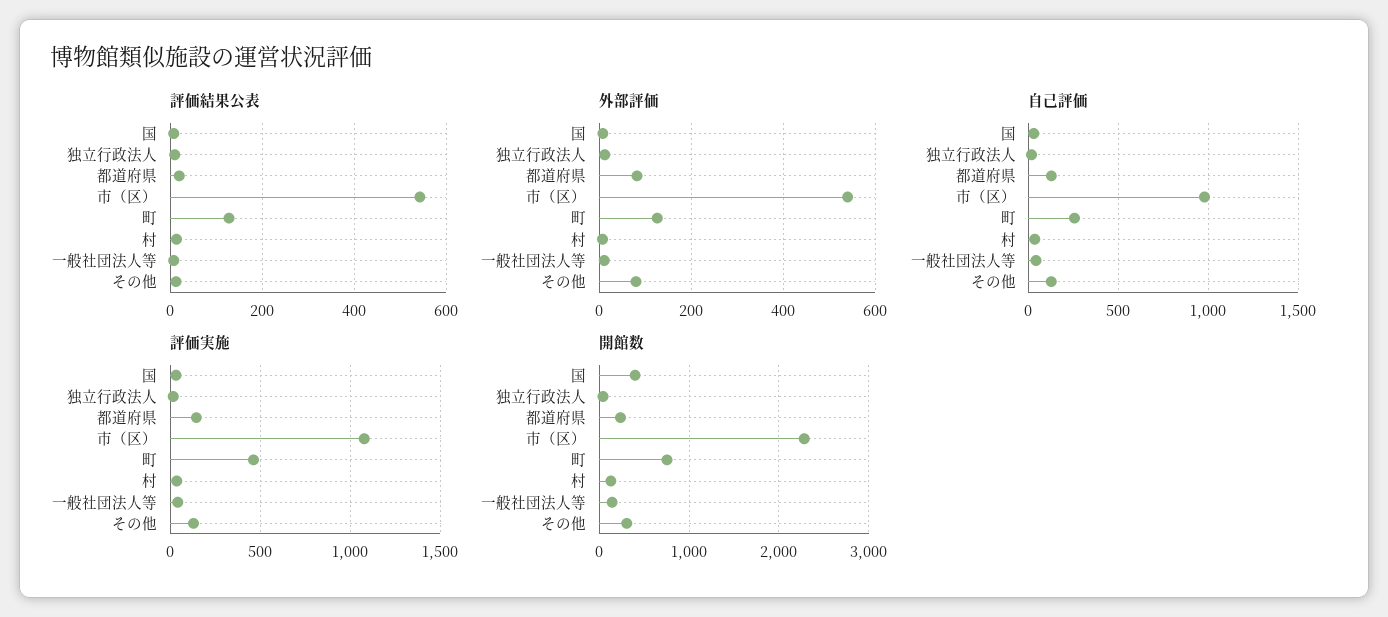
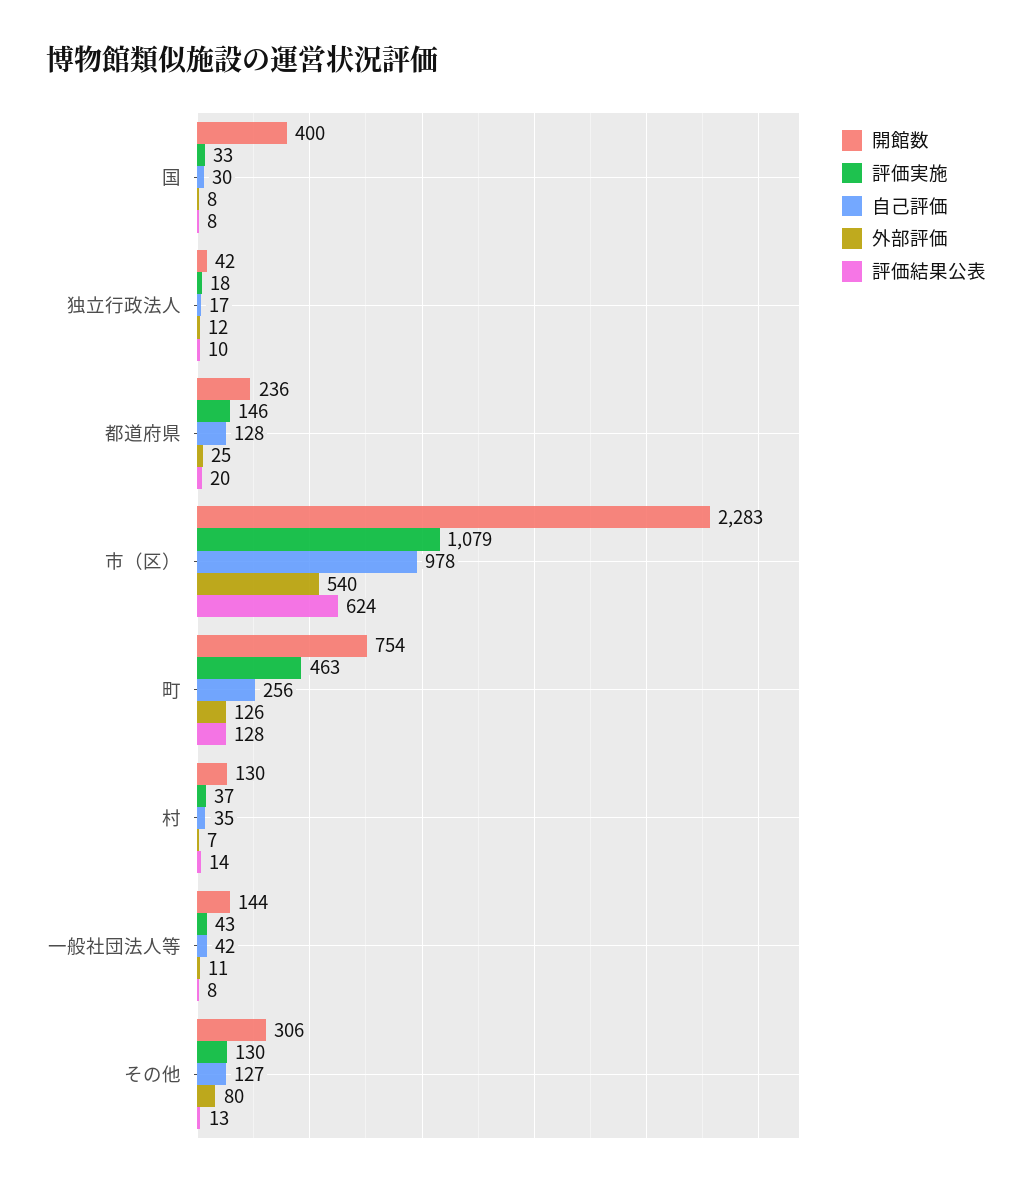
  {
    "評価結果公表": {
      "国": 8,
      "独立行政法人": 10,
      "都道府県": 20,
-     "市（区）": 540,
+     "市（区）": 624,
      "町": 128,
      "村": 14,
      "一般社団法人等": 8,
      "その他": 13
    },
    "外部評価": {
      "国": 8,
      "独立行政法人": 12,
-     "都道府県": 80,
+     "都道府県": 25,
      "市（区）": 540,
      "町": 126,
      "村": 7,
      "一般社団法人等": 11,
      "その他": 80
    },
    "自己評価": {
      "国": 30,
      "独立行政法人": 17,
      "都道府県": 128,
      "市（区）": 978,
      "町": 256,
      "村": 35,
      "一般社団法人等": 42,
      "その他": 127
    },
    "評価実施": {
      "国": 33,
      "独立行政法人": 18,
      "都道府県": 146,
      "市（区）": 1079,
      "町": 463,
      "村": 37,
      "一般社団法人等": 43,
      "その他": 130
    },
    "開館数": {
      "国": 400,
      "独立行政法人": 42,
      "都道府県": 236,
      "市（区）": 2283,
      "町": 754,
      "村": 130,
      "一般社団法人等": 144,
      "その他": 306
    }
  }

